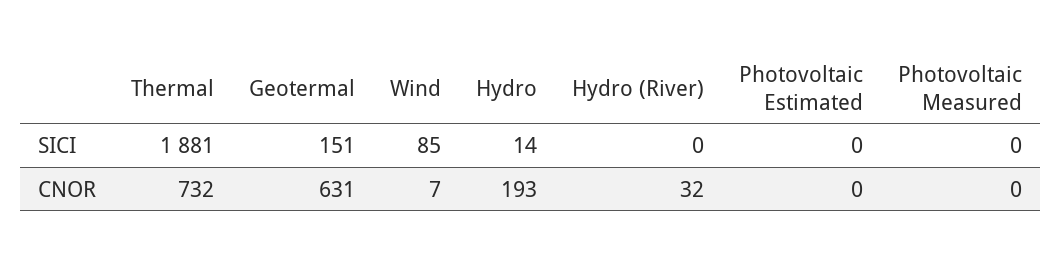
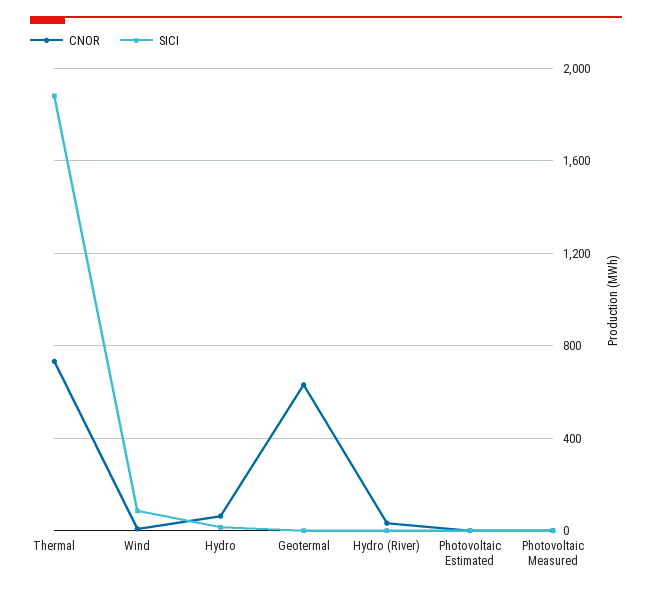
  {
    "SICI": {
      "Thermal": 1881,
-     "Geotermal": 151,
+     "Geotermal": 0,
      "Wind": 85,
      "Hydro": 14,
      "Hydro (River)": 0,
      "Photovoltaic Estimated": 0,
      "Photovoltaic Measured": 0
    },
    "CNOR": {
      "Thermal": 732,
      "Geotermal": 631,
      "Wind": 7,
-     "Hydro": 193,
+     "Hydro": 50,
      "Hydro (River)": 32,
      "Photovoltaic Estimated": 0,
      "Photovoltaic Measured": 0
    }
  }

